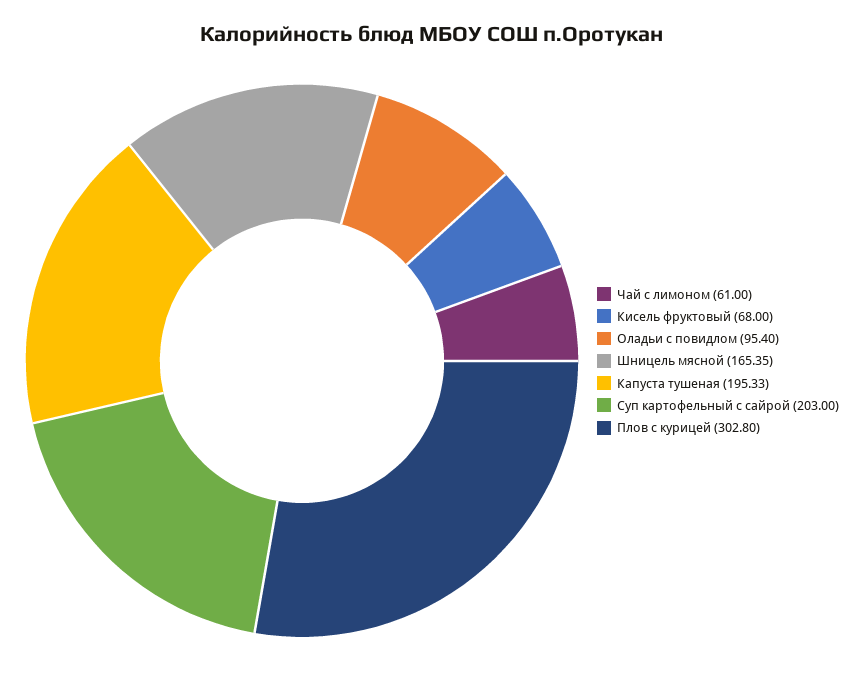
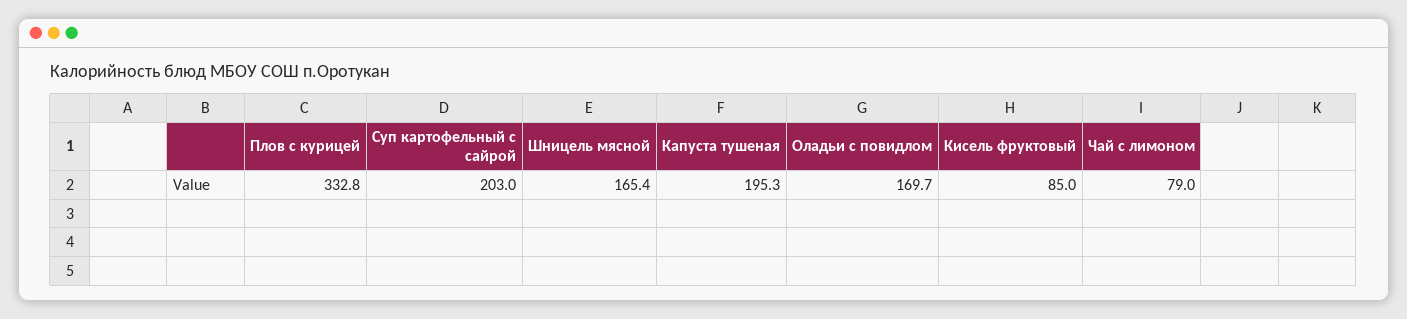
  {
-   "Чай с лимоном": 61,
+   "Чай с лимоном": 79,
-   "Кисель фруктовый": 68,
+   "Кисель фруктовый": 85,
-   "Оладьи с повидлом": 95.4,
+   "Оладьи с повидлом": 169.7,
    "Шницель мясной": 165.35,
    "Капуста тушеная": 195.33,
    "Суп картофельный с сайрой": 203,
-   "Плов с курицей": 302.8
+   "Плов с курицей": 332.8
  }

